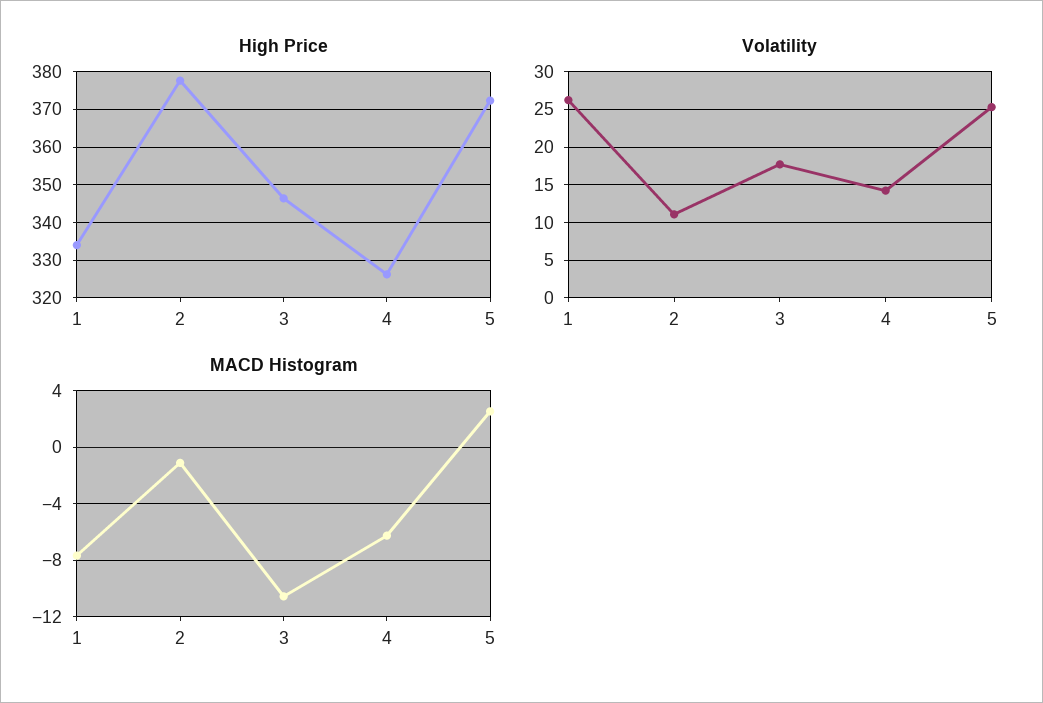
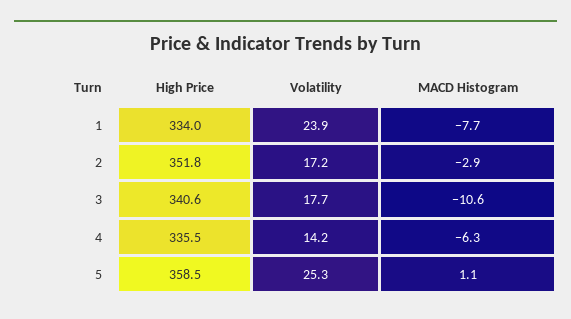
  {
    "High Price": {
      "1": 334,
-     "2": 378,
+     "2": 351.8,
-     "3": 346,
+     "3": 340.6,
-     "4": 326,
+     "4": 335.5,
-     "5": 372
+     "5": 358.5
    },
    "Volatility": {
-     "1": 26,
+     "1": 23.9,
-     "2": 11,
+     "2": 17.2,
      "3": 17.7,
      "4": 14.2,
      "5": 25.3
    },
    "MACD Histogram": {
      "1": -7.7,
-     "2": -1,
+     "2": -2.9,
      "3": -10.6,
      "4": -6.3,
-     "5": 2.5
+     "5": 1.1
    }
  }

